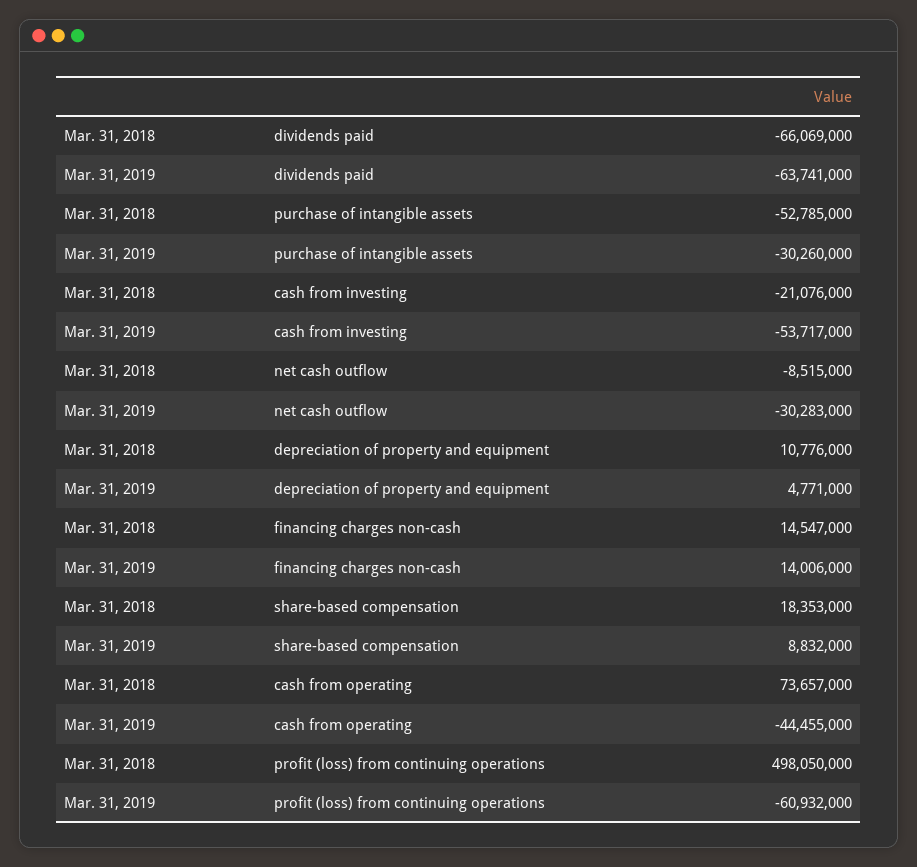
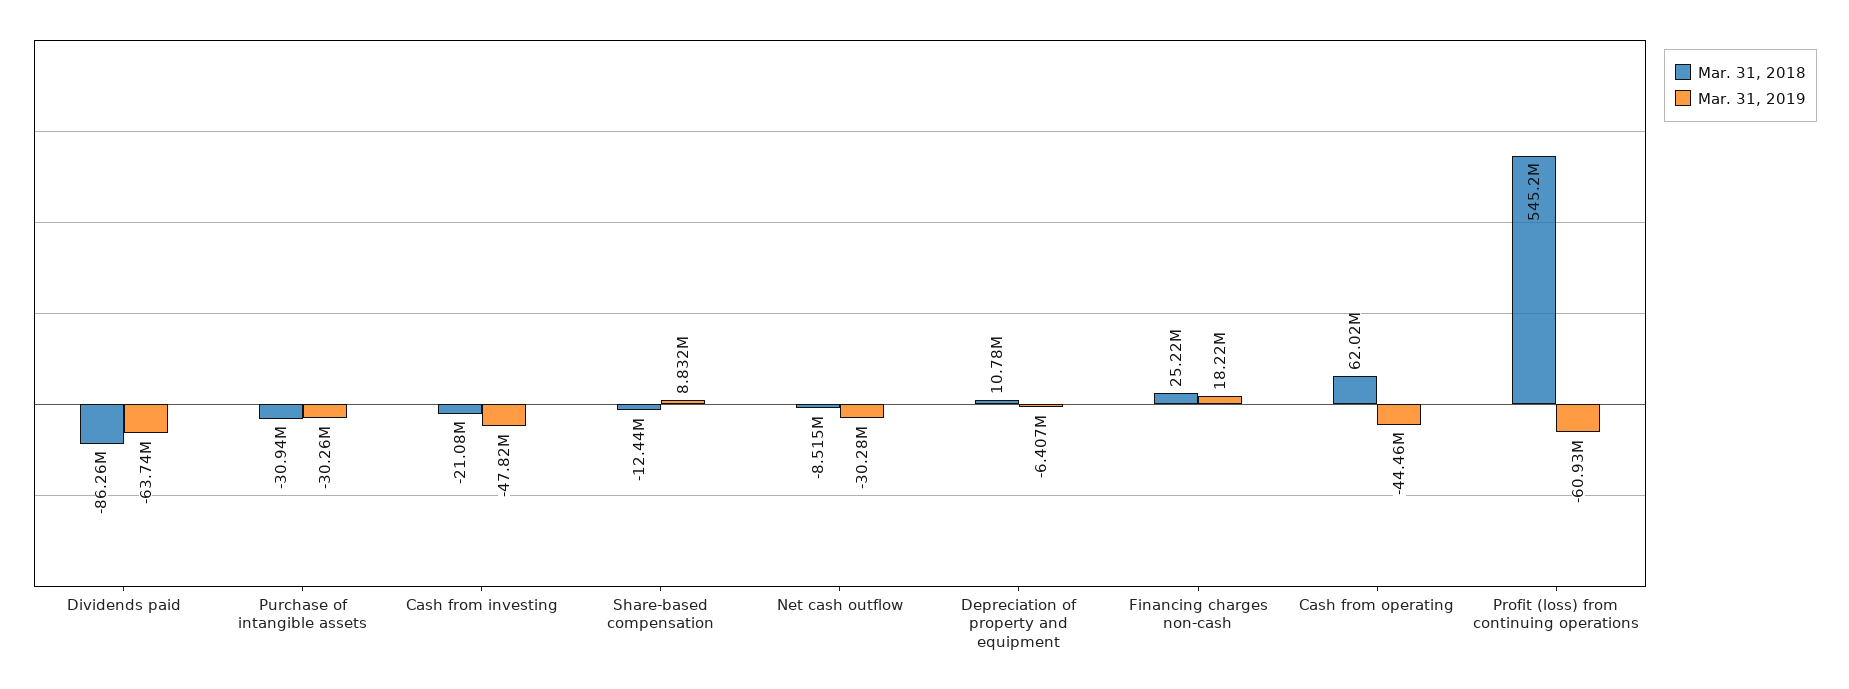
  {
    "Mar. 31, 2018": {
-     "dividends paid": -66069000,
+     "dividends paid": -86260000,
-     "purchase of intangible assets": -52785000,
+     "purchase of intangible assets": -30940000,
      "cash from investing": -21076000,
      "net cash outflow": -8515000,
      "depreciation of property and equipment": 10776000,
-     "financing charges non-cash": 14547000,
+     "financing charges non-cash": 25220000,
-     "share-based compensation": 18353000,
+     "share-based compensation": -12440000,
-     "cash from operating": 73657000,
+     "cash from operating": 62020000,
-     "profit (loss) from continuing operations": 498050000
+     "profit (loss) from continuing operations": 545200000
    },
    "Mar. 31, 2019": {
      "dividends paid": -63741000,
      "purchase of intangible assets": -30260000,
-     "cash from investing": -53717000,
+     "cash from investing": -47820000,
      "net cash outflow": -30283000,
-     "depreciation of property and equipment": 4771000,
+     "depreciation of property and equipment": -6407000,
-     "financing charges non-cash": 14006000,
+     "financing charges non-cash": 18220000,
      "share-based compensation": 8832000,
      "cash from operating": -44455000,
      "profit (loss) from continuing operations": -60932000
    }
  }

